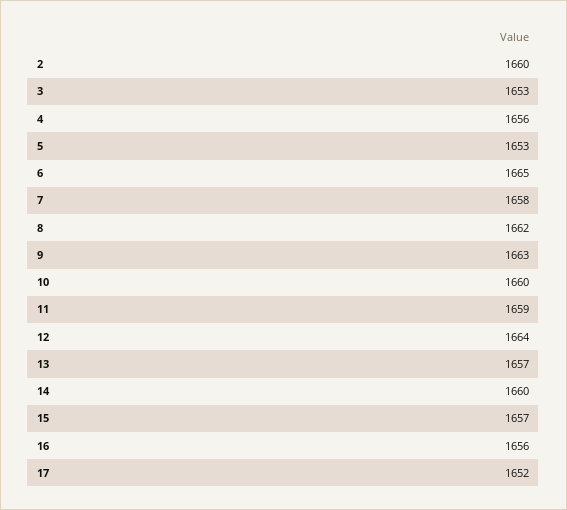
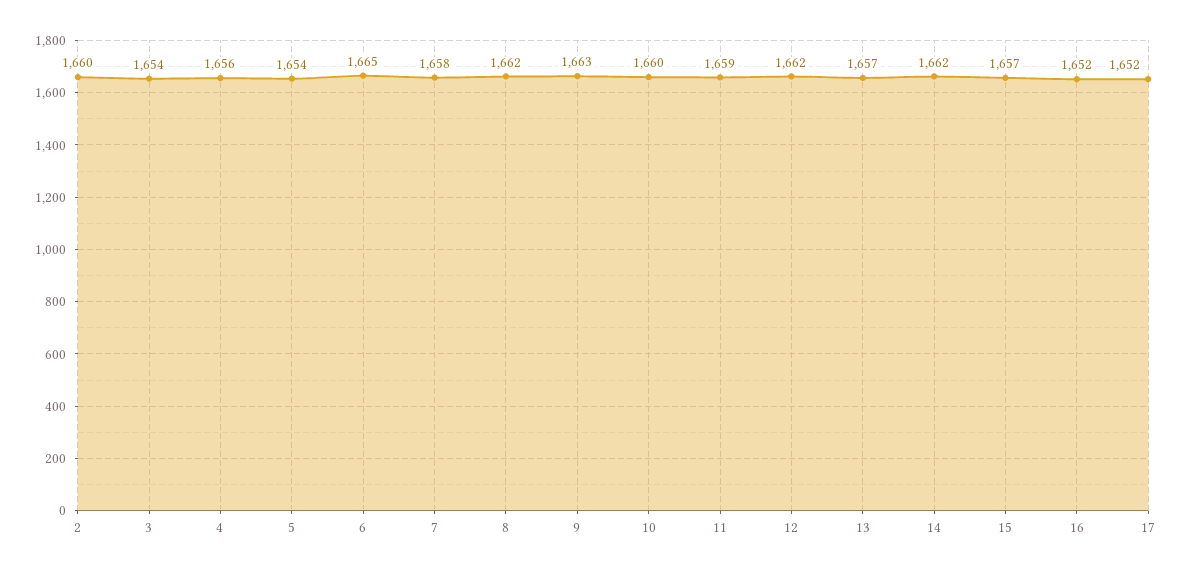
  {
    "2": 1660,
-   "3": 1653,
+   "3": 1654,
    "4": 1656,
-   "5": 1653,
+   "5": 1654,
    "6": 1665,
    "7": 1658,
    "8": 1662,
    "9": 1663,
    "10": 1660,
    "11": 1659,
-   "12": 1664,
+   "12": 1662,
    "13": 1657,
-   "14": 1660,
+   "14": 1662,
    "15": 1657,
-   "16": 1656,
+   "16": 1652,
    "17": 1652
  }

